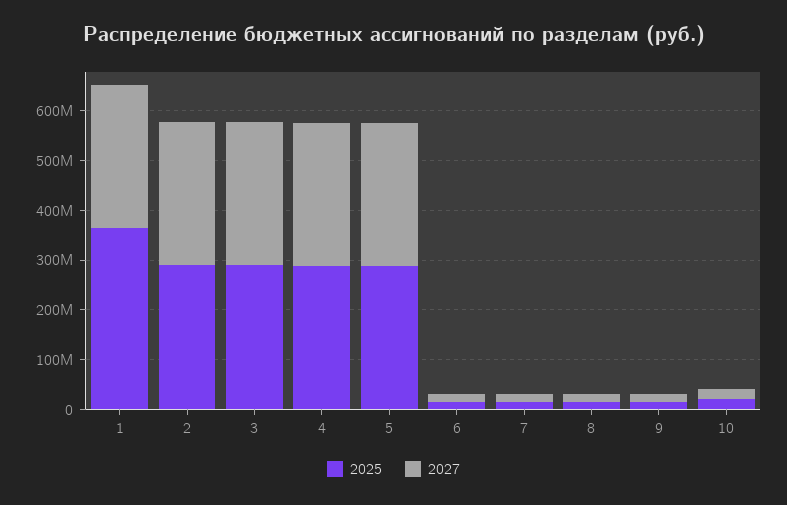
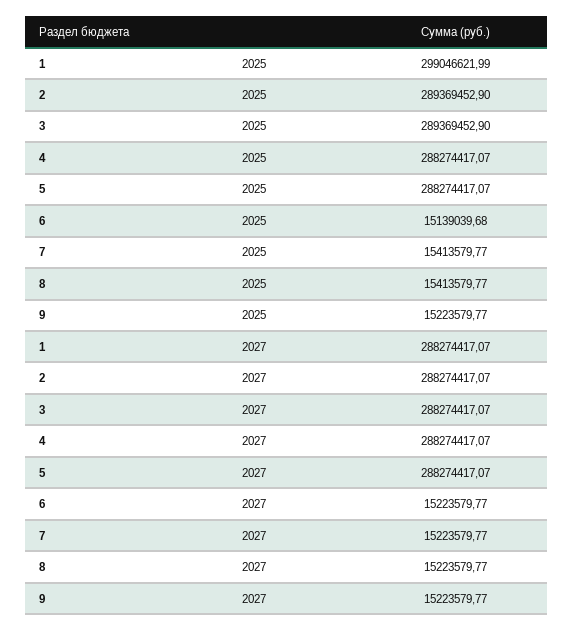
  {
    "2025": {
-     "1": 360000000,
+     "1": 299046621.99,
      "2": 289369452.9,
      "3": 289369452.9,
      "4": 288274417.07,
      "5": 288274417.07,
      "6": 15139039.68,
      "7": 15413579.77,
      "8": 15413579.77,
-     "9": 15223579.77,
+     "9": 15223579.77
-     "10": 20000000
    },
    "2027": {
      "1": 288274417.07,
      "2": 288274417.07,
      "3": 288274417.07,
      "4": 288274417.07,
      "5": 288274417.07,
      "6": 15223579.77,
      "7": 15223579.77,
      "8": 15223579.77,
-     "9": 15223579.77,
+     "9": 15223579.77
-     "10": 20000000
    }
  }

